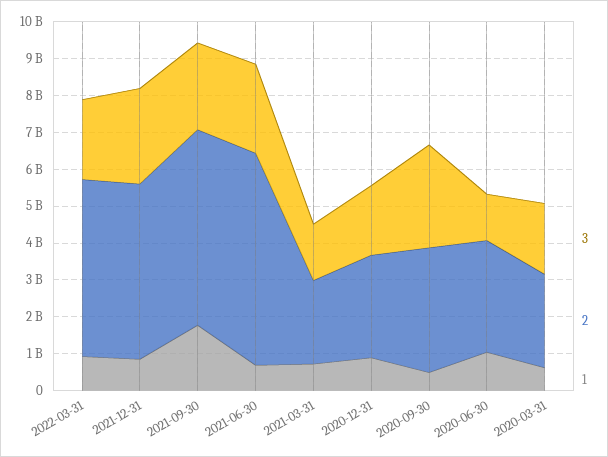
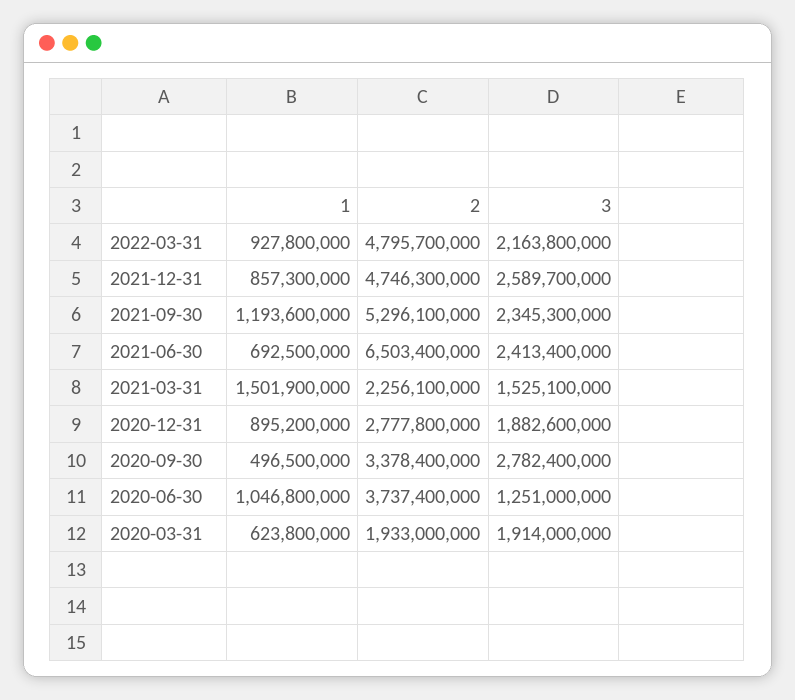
  {
    "3": {
      "2022-03-31": 2163800000,
      "2021-12-31": 2589700000,
      "2021-09-30": 2345300000,
      "2021-06-30": 2413400000,
      "2021-03-31": 1525100000,
      "2020-12-31": 1882600000,
      "2020-09-30": 2782400000,
      "2020-06-30": 1251000000,
      "2020-03-31": 1914000000
    },
    "2": {
      "2022-03-31": 4795700000,
      "2021-12-31": 4746300000,
      "2021-09-30": 5296100000,
-     "2021-06-30": 5750000000,
+     "2021-06-30": 6503400000,
      "2021-03-31": 2256100000,
      "2020-12-31": 2777800000,
      "2020-09-30": 3378400000,
-     "2020-06-30": 3000000000,
+     "2020-06-30": 3737400000,
-     "2020-03-31": 2500000000
+     "2020-03-31": 1933000000
    },
    "1": {
      "2022-03-31": 927800000,
      "2021-12-31": 857300000,
-     "2021-09-30": 1750000000,
+     "2021-09-30": 1193600000,
      "2021-06-30": 692500000,
-     "2021-03-31": 750000000,
+     "2021-03-31": 1501900000,
      "2020-12-31": 895200000,
      "2020-09-30": 496500000,
      "2020-06-30": 1046800000,
      "2020-03-31": 623800000
    }
  }

